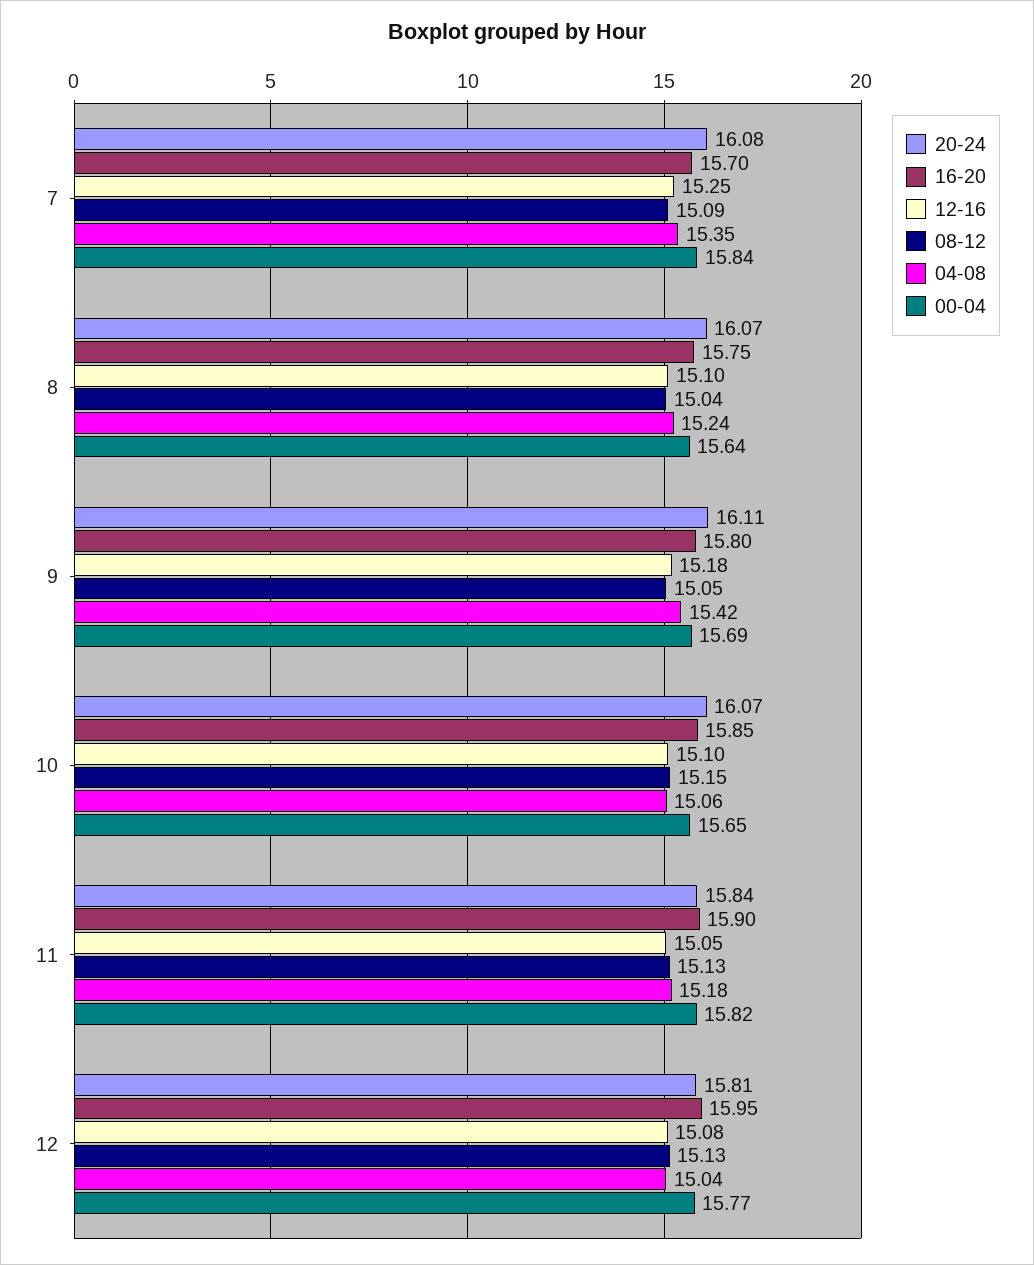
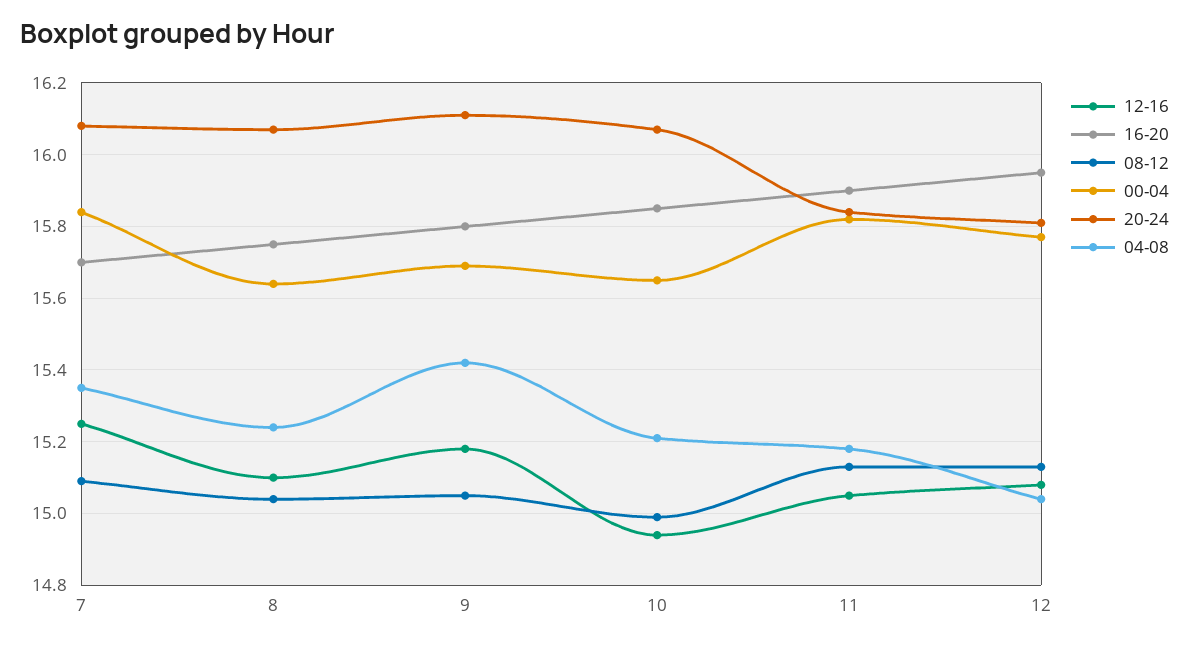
  {
    "20-24": {
      "7": 16.08,
      "8": 16.07,
      "9": 16.11,
      "10": 16.07,
      "11": 15.84,
      "12": 15.81
    },
    "16-20": {
      "7": 15.7,
      "8": 15.75,
      "9": 15.8,
      "10": 15.85,
      "11": 15.9,
      "12": 15.95
    },
    "12-16": {
      "7": 15.25,
      "8": 15.1,
      "9": 15.18,
-     "10": 15.1,
+     "10": 14.95,
      "11": 15.05,
      "12": 15.08
    },
    "08-12": {
      "7": 15.09,
      "8": 15.04,
      "9": 15.05,
-     "10": 15.15,
+     "10": 15,
      "11": 15.13,
      "12": 15.13
    },
    "04-08": {
      "7": 15.35,
      "8": 15.24,
      "9": 15.42,
-     "10": 15.06,
+     "10": 15.2,
      "11": 15.18,
      "12": 15.04
    },
    "00-04": {
      "7": 15.84,
      "8": 15.64,
      "9": 15.69,
      "10": 15.65,
      "11": 15.82,
      "12": 15.77
    }
  }

